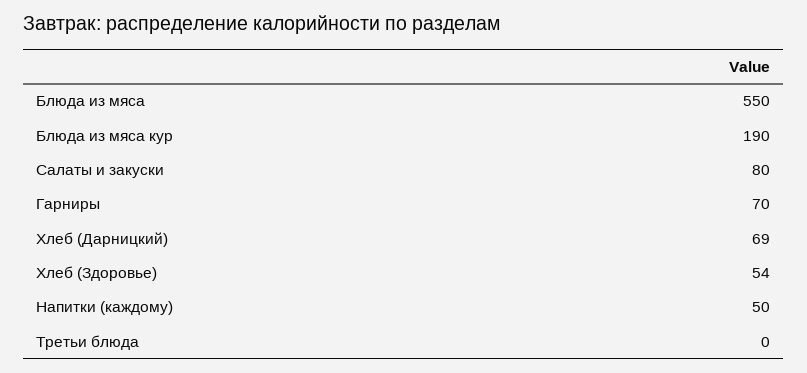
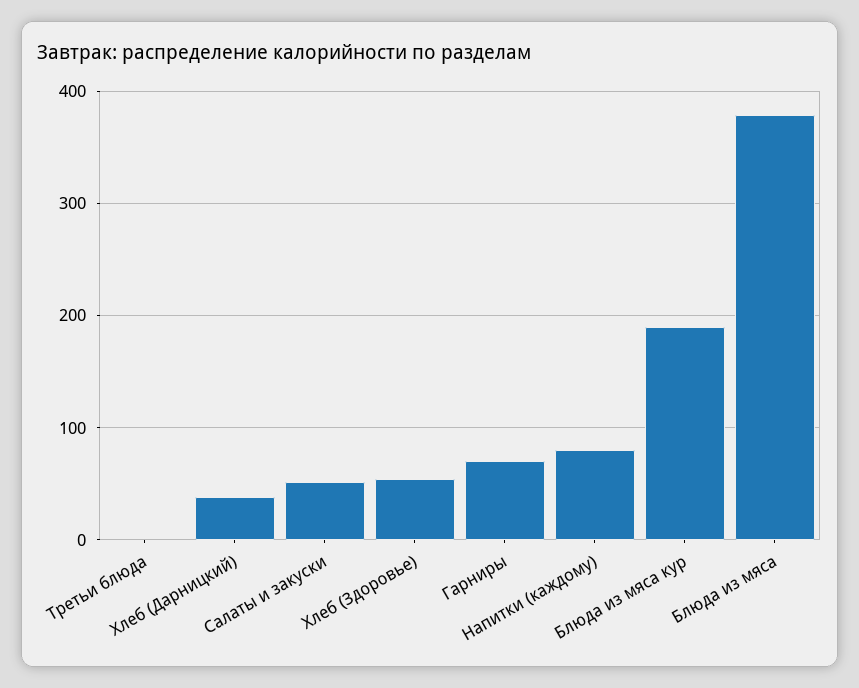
  {
-   "Блюда из мяса": 550,
+   "Блюда из мяса": 380,
    "Блюда из мяса кур": 190,
-   "Салаты и закуски": 80,
+   "Салаты и закуски": 50,
    "Гарниры": 70,
-   "Хлеб (Дарницкий)": 69,
+   "Хлеб (Дарницкий)": 40,
    "Хлеб (Здоровье)": 54,
-   "Напитки (каждому)": 50,
+   "Напитки (каждому)": 80,
    "Третьи блюда": 0
  }

